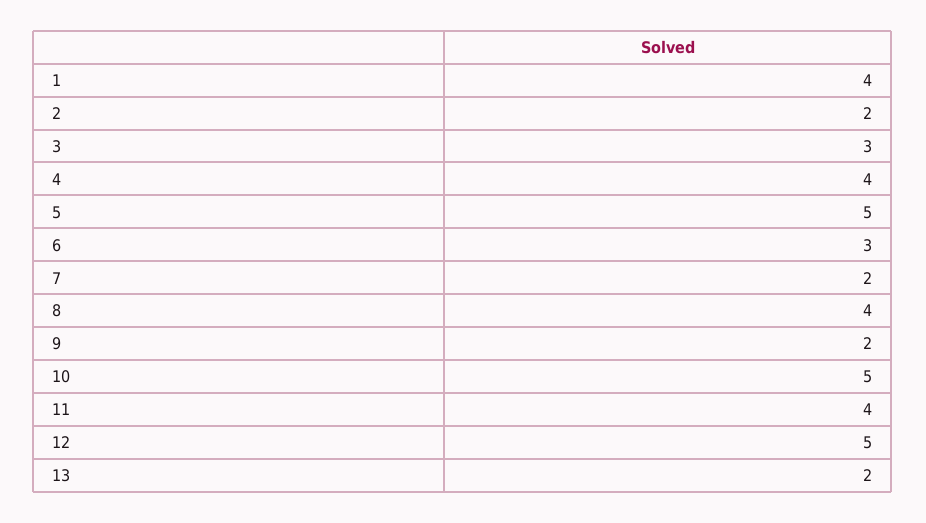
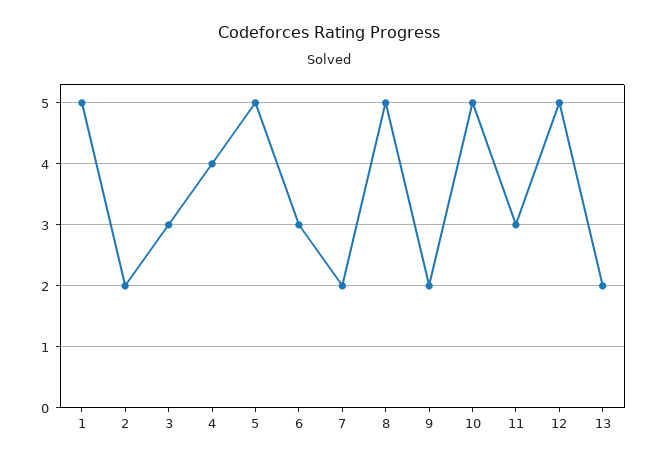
  {
-   "1": 4,
+   "1": 5,
    "2": 2,
    "3": 3,
    "4": 4,
    "5": 5,
    "6": 3,
    "7": 2,
-   "8": 4,
+   "8": 5,
    "9": 2,
    "10": 5,
-   "11": 4,
+   "11": 3,
    "12": 5,
    "13": 2
  }

